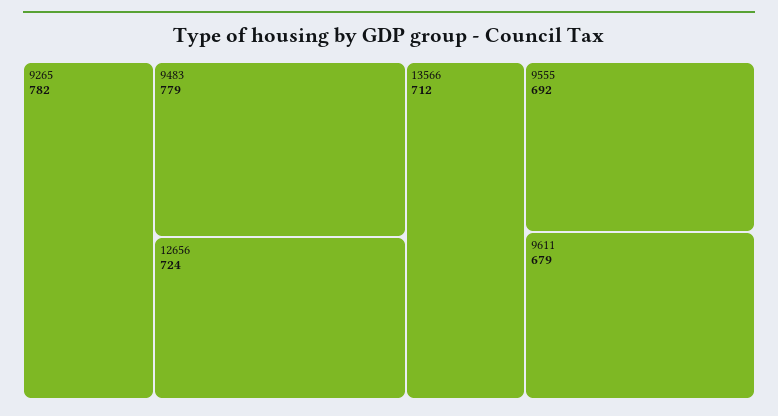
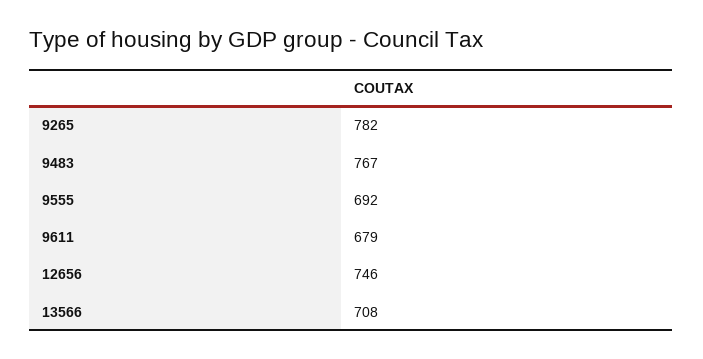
  {
    "9265": 782,
-   "9483": 779,
+   "9483": 767,
-   "12656": 724,
+   "12656": 746,
-   "13566": 712,
+   "13566": 708,
    "9555": 692,
    "9611": 679
  }

